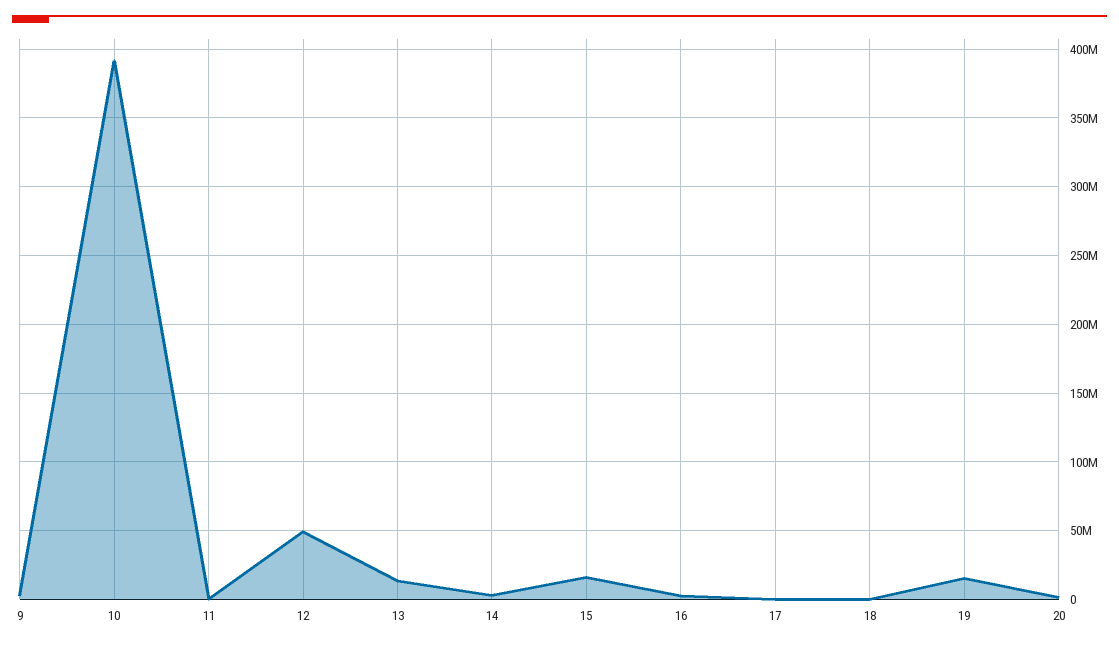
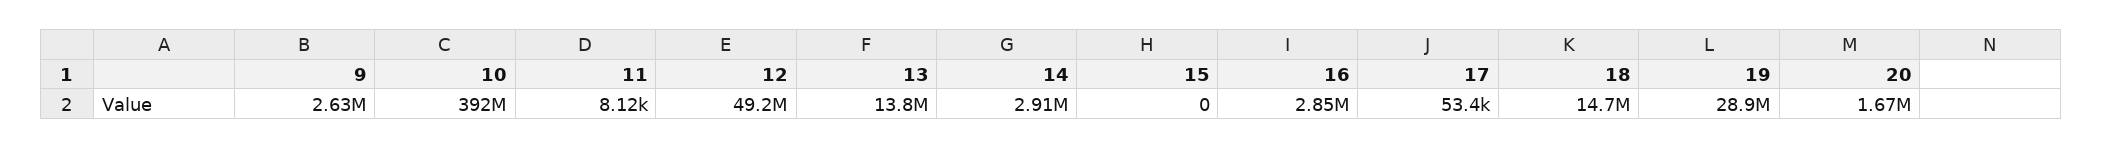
  {
    "9": 2630000,
    "10": 392000000,
    "11": 8120,
    "12": 49200000,
    "13": 13800000,
    "14": 2910000,
-   "15": 15000000,
+   "15": 0,
    "16": 2850000,
    "17": 53400,
-   "18": 0,
+   "18": 14700000,
-   "19": 15000000,
+   "19": 28900000,
    "20": 1670000
  }

